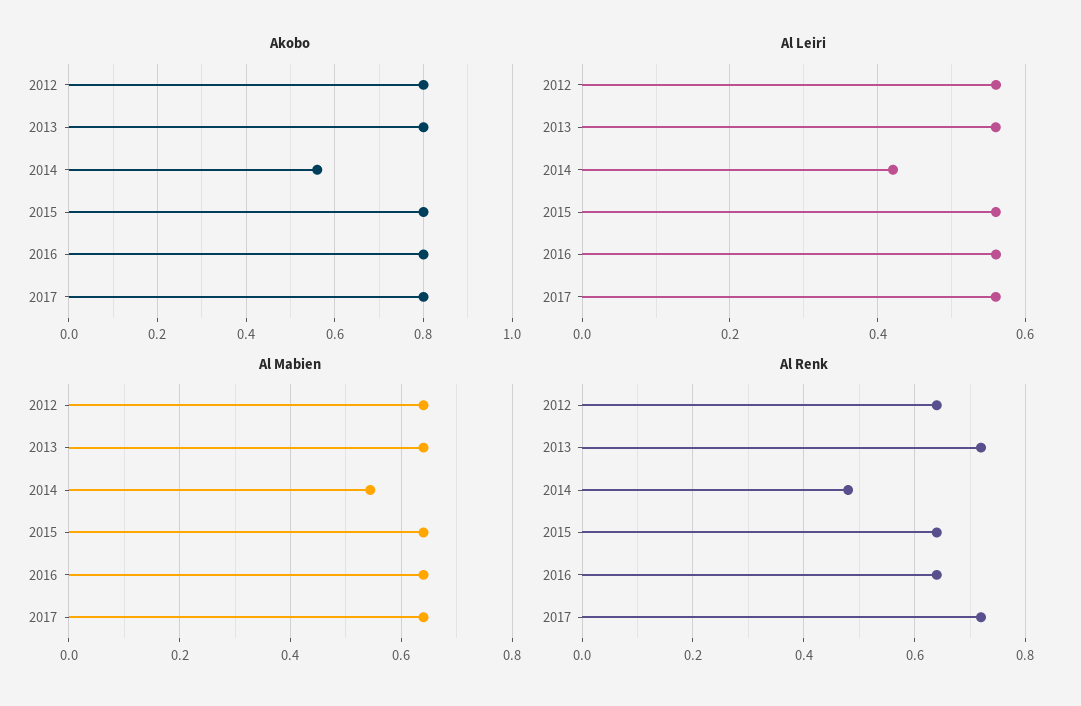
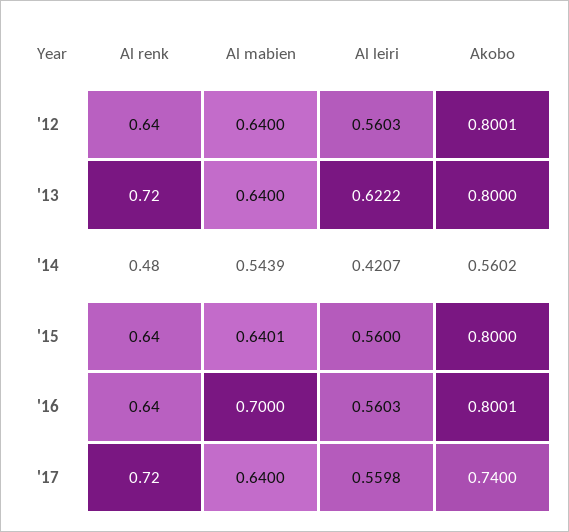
  {
    "Akobo": {
      "2012": 0.8001,
      "2013": 0.8,
      "2014": 0.5602,
      "2015": 0.8,
      "2016": 0.8001,
-     "2017": 0.8
+     "2017": 0.74
    },
    "Al Leiri": {
      "2012": 0.5603,
-     "2013": 0.56,
+     "2013": 0.6222,
      "2014": 0.4207,
      "2015": 0.56,
      "2016": 0.5603,
      "2017": 0.5598
    },
    "Al Mabien": {
      "2012": 0.64,
      "2013": 0.64,
      "2014": 0.5439,
      "2015": 0.6401,
-     "2016": 0.64,
+     "2016": 0.7,
      "2017": 0.64
    },
    "Al Renk": {
      "2012": 0.64,
      "2013": 0.72,
      "2014": 0.48,
      "2015": 0.64,
      "2016": 0.64,
      "2017": 0.72
    }
  }

